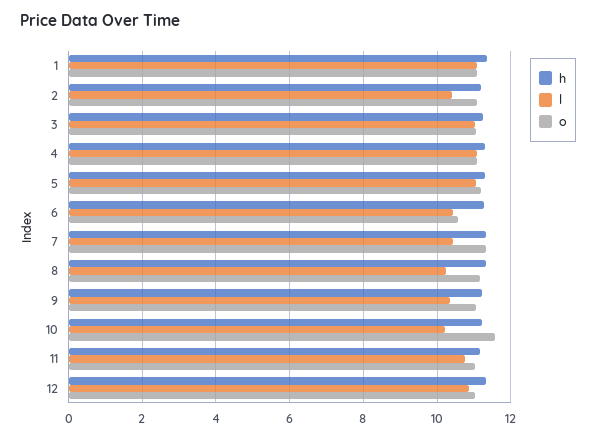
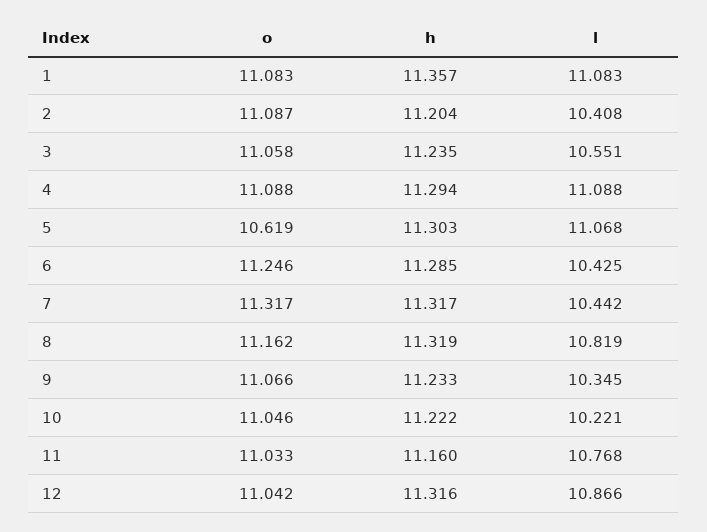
  {
    "h": {
      "1": 11.357,
      "2": 11.204,
      "3": 11.235,
      "4": 11.294,
      "5": 11.303,
      "6": 11.285,
      "7": 11.317,
      "8": 11.319,
      "9": 11.233,
      "10": 11.222,
      "11": 11.16,
      "12": 11.316
    },
    "l": {
      "1": 11.083,
      "2": 10.408,
-     "3": 11,
+     "3": 10.551,
      "4": 11.088,
      "5": 11.068,
      "6": 10.425,
      "7": 10.442,
-     "8": 10.2,
+     "8": 10.819,
      "9": 10.345,
      "10": 10.221,
      "11": 10.768,
      "12": 10.866
    },
    "o": {
      "1": 11.083,
      "2": 11.087,
      "3": 11.058,
      "4": 11.088,
-     "5": 11.2,
+     "5": 10.619,
-     "6": 10.6,
+     "6": 11.246,
      "7": 11.317,
      "8": 11.162,
      "9": 11.066,
-     "10": 11.6,
+     "10": 11.046,
      "11": 11.033,
      "12": 11.042
    }
  }

